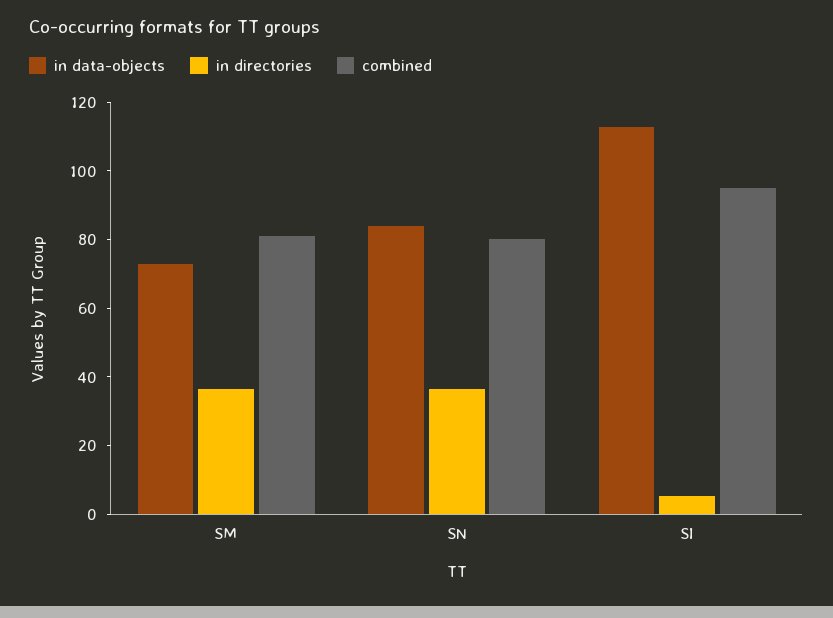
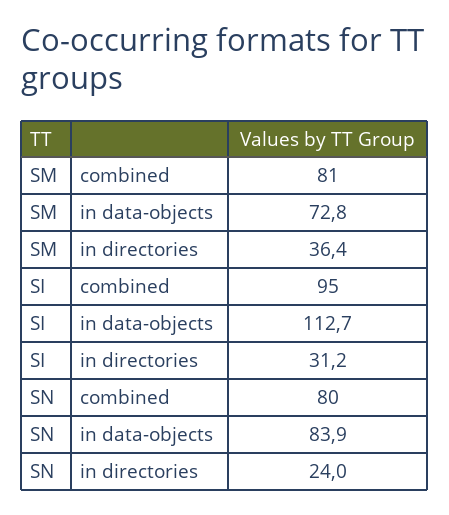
  {
    "in data-objects": {
      "SM": 72.8,
      "SN": 83.9,
      "SI": 112.7
    },
    "in directories": {
      "SM": 36.4,
-     "SN": 35,
+     "SN": 24,
-     "SI": 5
+     "SI": 31.2
    },
    "combined": {
      "SM": 81,
      "SN": 80,
      "SI": 95
    }
  }

